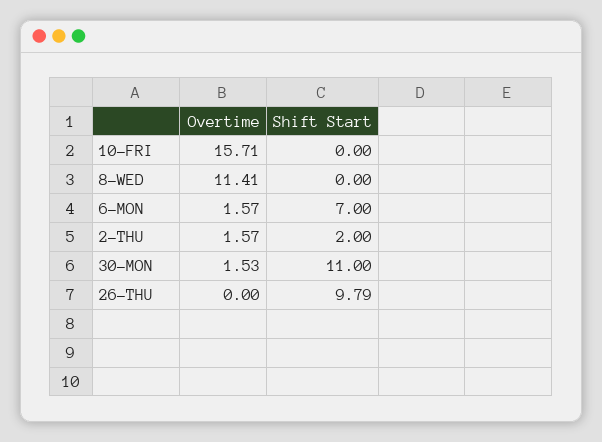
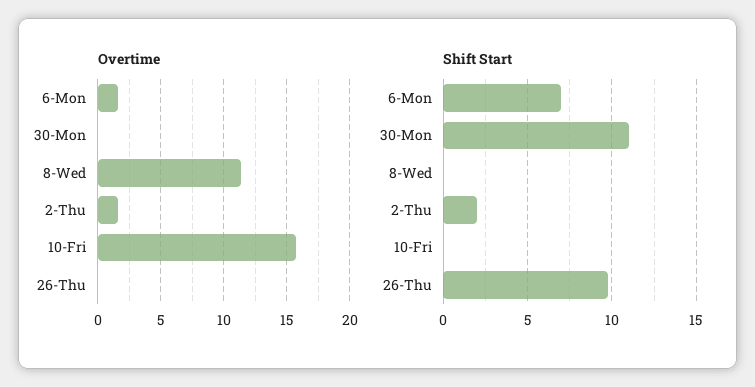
  {
    "Overtime": {
      "10-FRI": 15.71,
      "8-WED": 11.41,
      "6-MON": 1.57,
      "2-THU": 1.57,
-     "30-MON": 1.53,
+     "30-MON": 0,
      "26-THU": 0
    },
    "Shift Start": {
      "10-FRI": 0,
      "8-WED": 0,
      "6-MON": 7,
      "2-THU": 2,
      "30-MON": 11,
      "26-THU": 9.79
    }
  }

